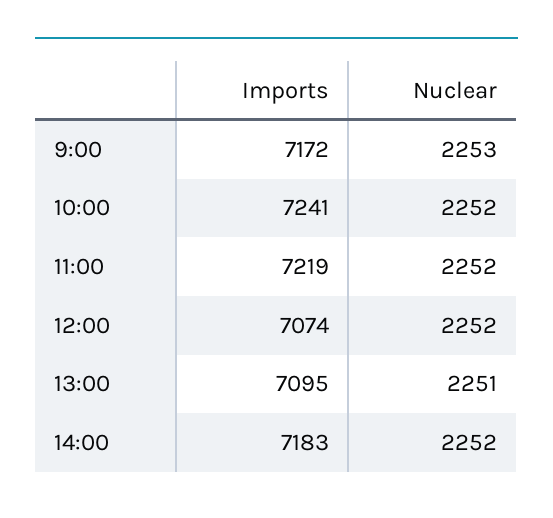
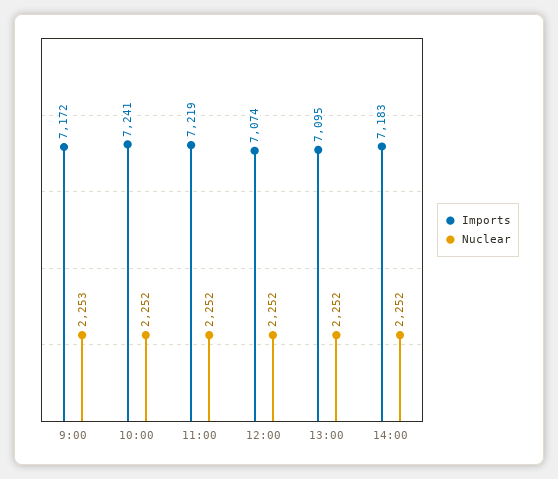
  {
    "Imports": {
      "9:00": 7172,
      "10:00": 7241,
      "11:00": 7219,
      "12:00": 7074,
      "13:00": 7095,
      "14:00": 7183
    },
    "Nuclear": {
      "9:00": 2253,
      "10:00": 2252,
      "11:00": 2252,
      "12:00": 2252,
-     "13:00": 2251,
+     "13:00": 2252,
      "14:00": 2252
    }
  }

